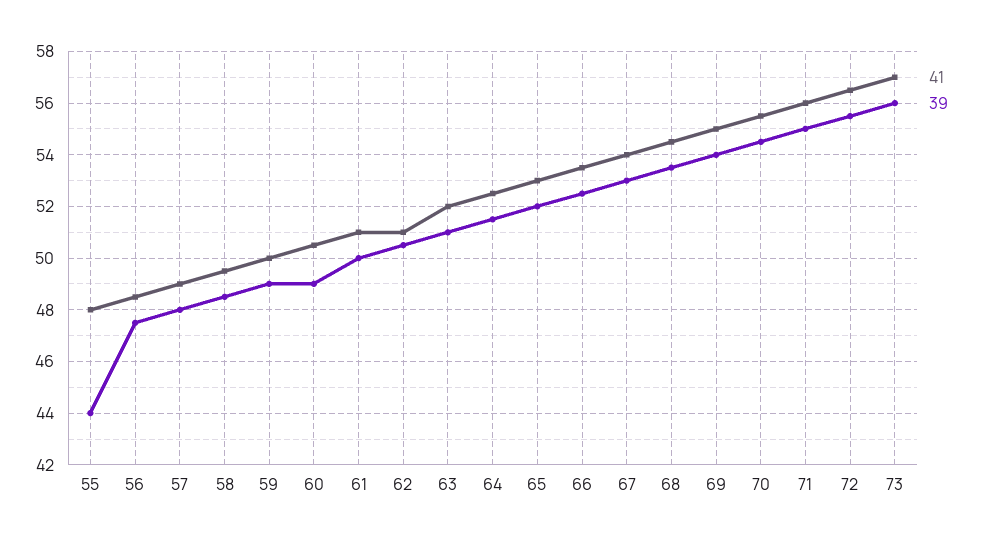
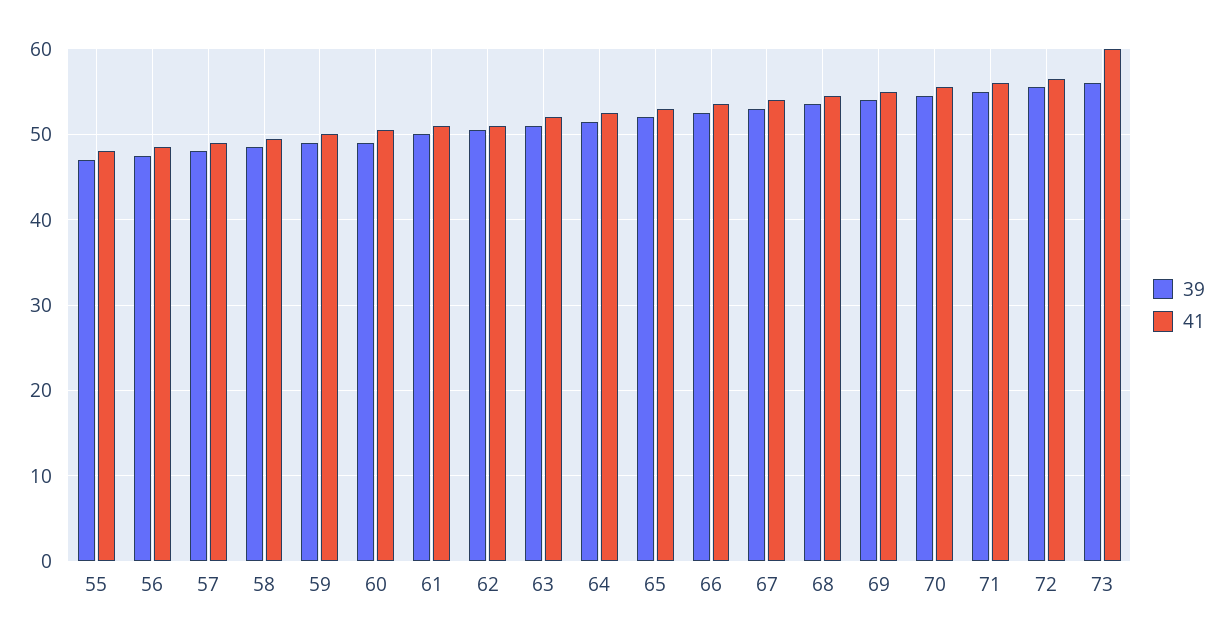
  {
    "41": {
      "55": 48,
      "56": 48.5,
      "57": 49,
      "58": 49.5,
      "59": 50,
      "60": 50.5,
      "61": 51,
      "62": 51,
      "63": 52,
      "64": 52.5,
      "65": 53,
      "66": 53.5,
      "67": 54,
      "68": 54.5,
      "69": 55,
      "70": 55.5,
      "71": 56,
      "72": 56.5,
-     "73": 57
+     "73": 60
    },
    "39": {
-     "55": 44,
+     "55": 47,
      "56": 47.5,
      "57": 48,
      "58": 48.5,
      "59": 49,
      "60": 49,
      "61": 50,
      "62": 50.5,
      "63": 51,
      "64": 51.5,
      "65": 52,
      "66": 52.5,
      "67": 53,
      "68": 53.5,
      "69": 54,
      "70": 54.5,
      "71": 55,
      "72": 55.5,
      "73": 56
    }
  }

